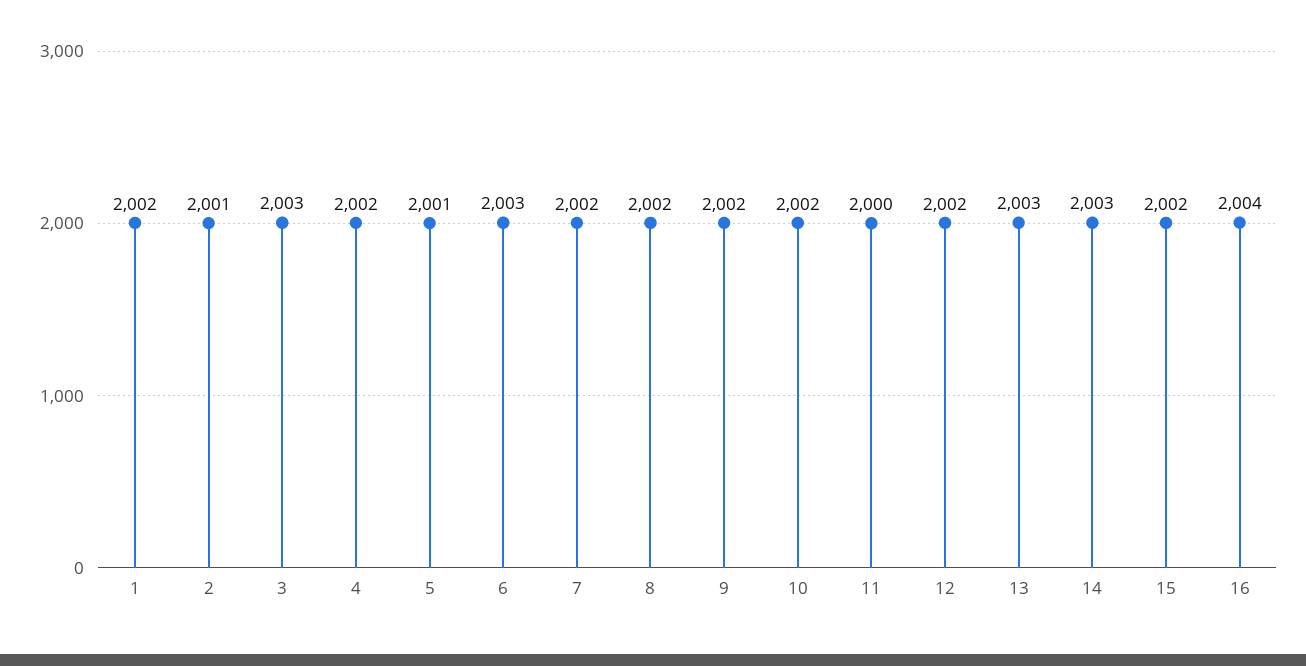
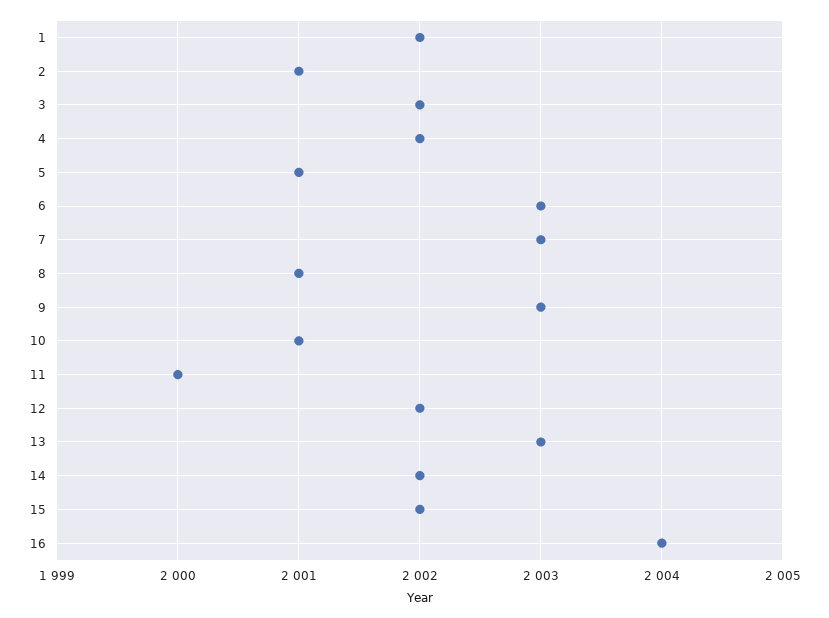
  {
    "1": 2002,
    "2": 2001,
-   "3": 2003,
+   "3": 2002,
    "4": 2002,
    "5": 2001,
    "6": 2003,
-   "7": 2002,
+   "7": 2003,
-   "8": 2002,
+   "8": 2001,
-   "9": 2002,
+   "9": 2003,
-   "10": 2002,
+   "10": 2001,
    "11": 2000,
    "12": 2002,
    "13": 2003,
-   "14": 2003,
+   "14": 2002,
    "15": 2002,
    "16": 2004
  }

